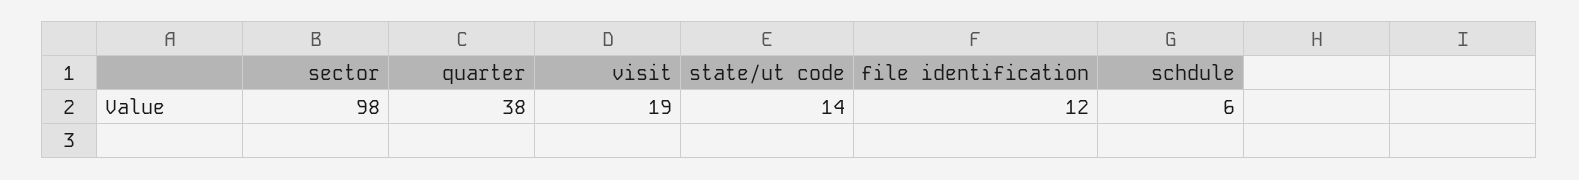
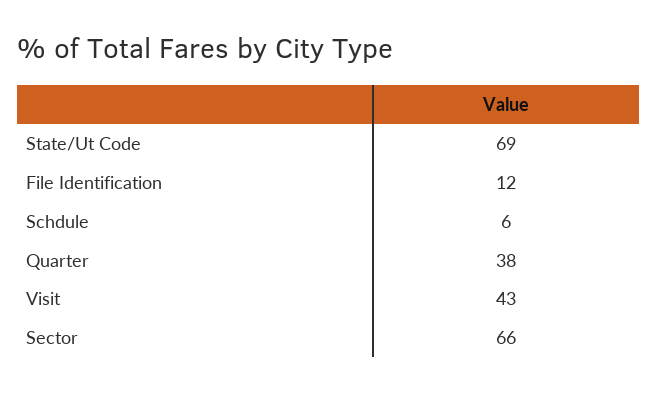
  {
-   "sector": 98,
+   "sector": 66,
    "quarter": 38,
-   "visit": 19,
+   "visit": 43,
-   "state/ut code": 14,
+   "state/ut code": 69,
    "file identification": 12,
    "schdule": 6
  }

